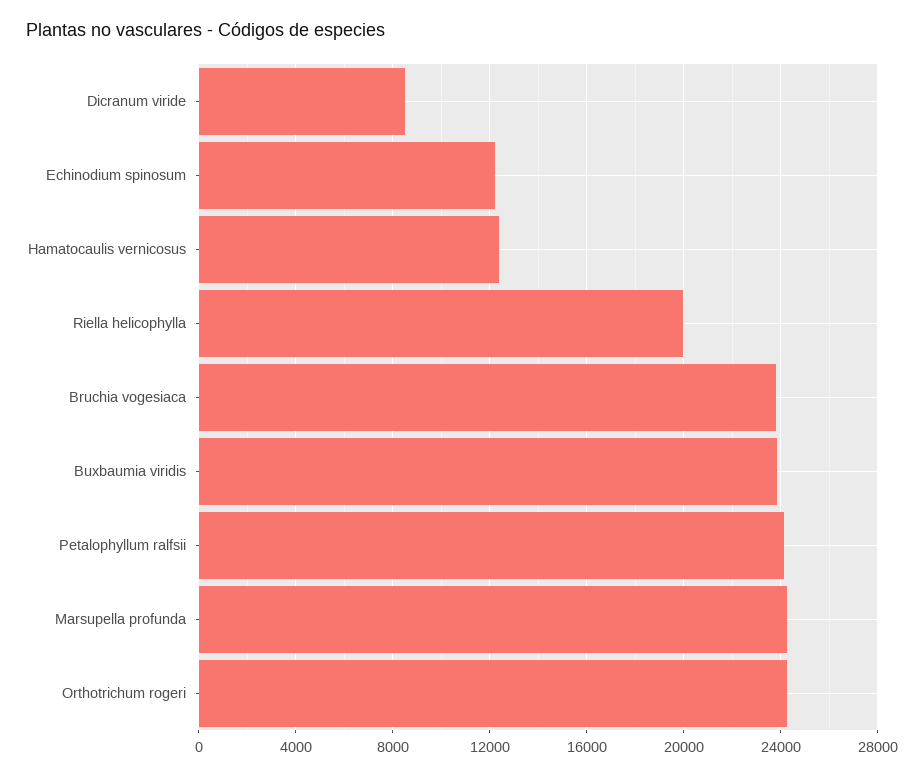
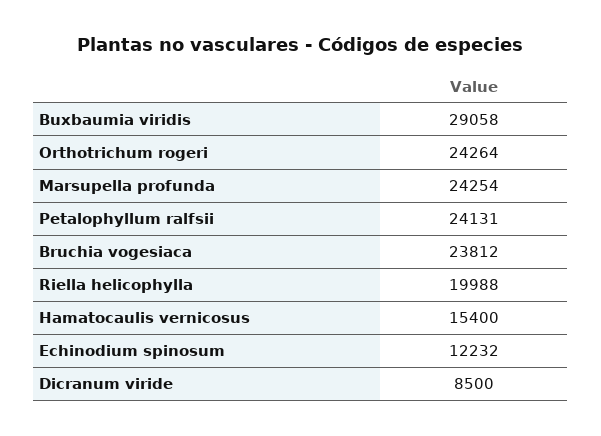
  {
    "Dicranum viride": 8500,
    "Echinodium spinosum": 12232,
-   "Hamatocaulis vernicosus": 12500,
+   "Hamatocaulis vernicosus": 15400,
    "Riella helicophylla": 19988,
    "Bruchia vogesiaca": 23812,
-   "Buxbaumia viridis": 24000,
+   "Buxbaumia viridis": 29058,
    "Petalophyllum ralfsii": 24131,
    "Marsupella profunda": 24254,
    "Orthotrichum rogeri": 24264
  }

